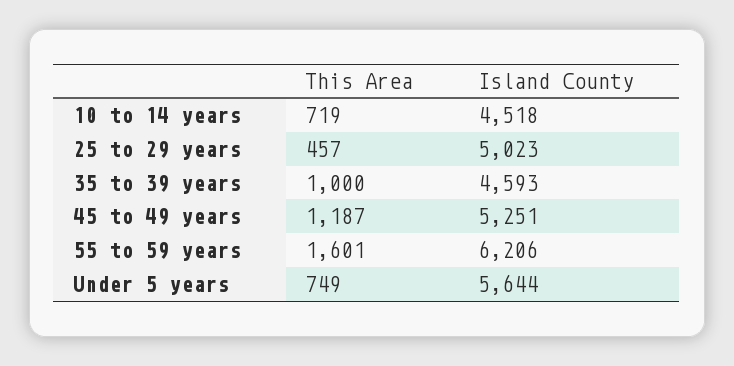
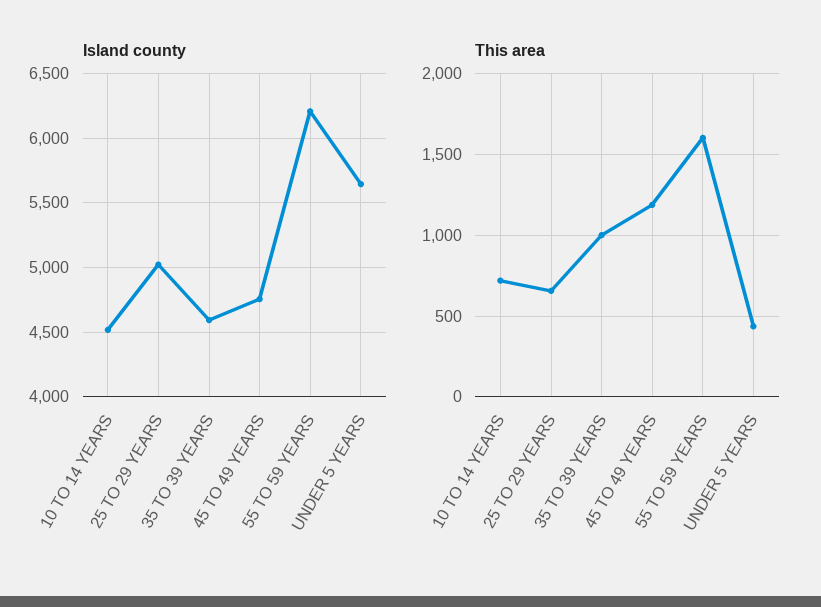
  {
    "This Area": {
      "10 to 14 years": 719,
-     "25 to 29 years": 457,
+     "25 to 29 years": 650,
      "35 to 39 years": 1000,
      "45 to 49 years": 1187,
      "55 to 59 years": 1601,
-     "Under 5 years": 749
+     "Under 5 years": 450
    },
    "Island County": {
      "10 to 14 years": 4518,
      "25 to 29 years": 5023,
      "35 to 39 years": 4593,
-     "45 to 49 years": 5251,
+     "45 to 49 years": 4750,
      "55 to 59 years": 6206,
      "Under 5 years": 5644
    }
  }

